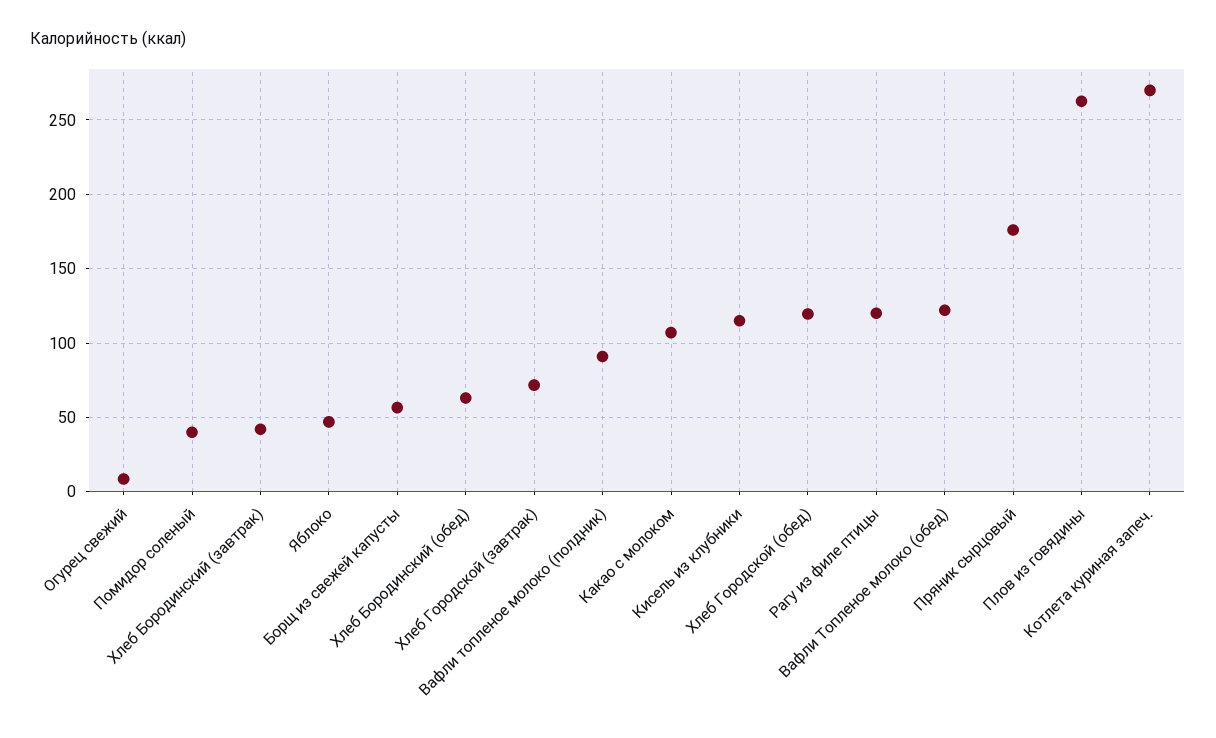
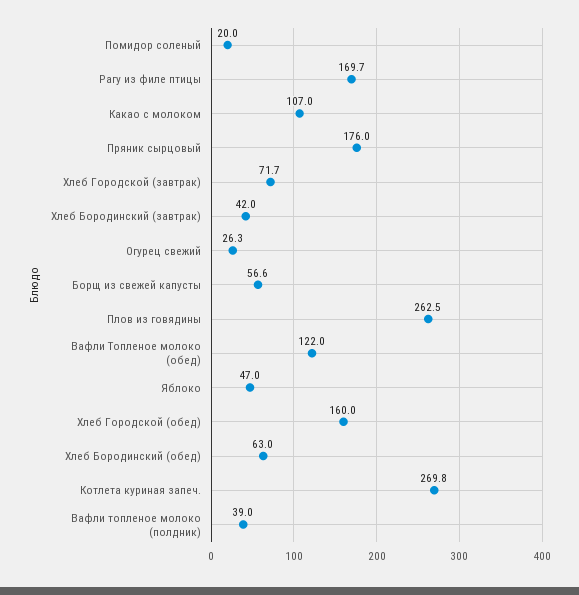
  {
-   "Огурец свежий": 10,
+   "Огурец свежий": 26.3,
-   "Помидор соленый": 40,
+   "Помидор соленый": 20,
    "Хлеб Бородинский (завтрак)": 42,
    "Яблоко": 47,
    "Борщ из свежей капусты": 56.6,
    "Хлеб Бородинский (обед)": 63,
    "Хлеб Городской (завтрак)": 71.7,
-   "Вафли топленое молоко (полдник)": 90,
+   "Вафли топленое молоко (полдник)": 39,
    "Какао с молоком": 107,
-   "Кисель из клубники": 115,
-   "Хлеб Городской (обед)": 120,
+   "Хлеб Городской (обед)": 160,
-   "Рагу из филе птицы": 120,
+   "Рагу из филе птицы": 169.7,
    "Вафли Топленое молоко (обед)": 122,
    "Пряник сырцовый": 176,
    "Плов из говядины": 262.5,
    "Котлета куриная запеч.": 269.8
  }

